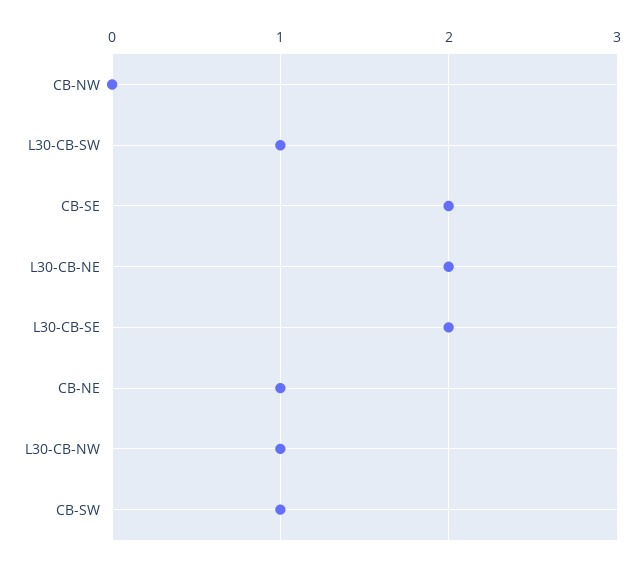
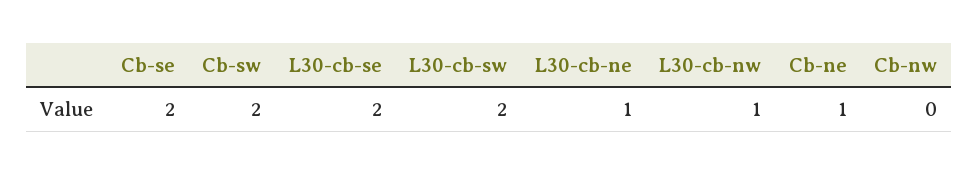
  {
    "CB-NW": 0,
-   "L30-CB-SW": 1,
+   "L30-CB-SW": 2,
    "CB-SE": 2,
-   "L30-CB-NE": 2,
+   "L30-CB-NE": 1,
    "L30-CB-SE": 2,
    "CB-NE": 1,
    "L30-CB-NW": 1,
-   "CB-SW": 1
+   "CB-SW": 2
  }

